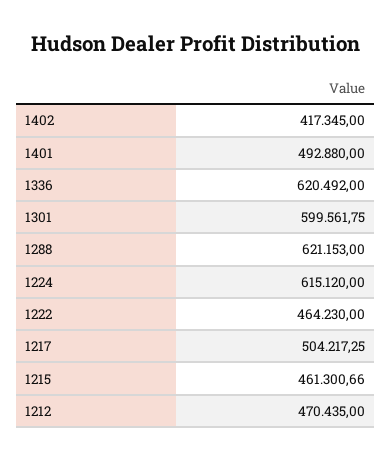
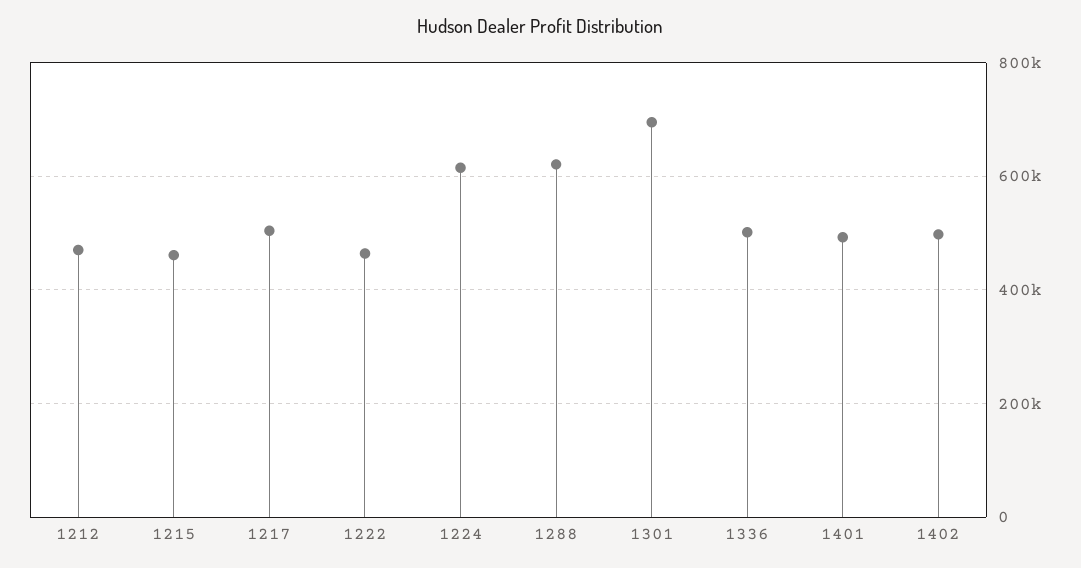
  {
-   "1402": 417345,
+   "1402": 500000,
    "1401": 492880,
-   "1336": 620492,
+   "1336": 500000,
-   "1301": 599561.75,
+   "1301": 700000,
    "1288": 621153,
    "1224": 615120,
    "1222": 464230,
    "1217": 504217.25,
    "1215": 461300.66,
    "1212": 470435
  }

